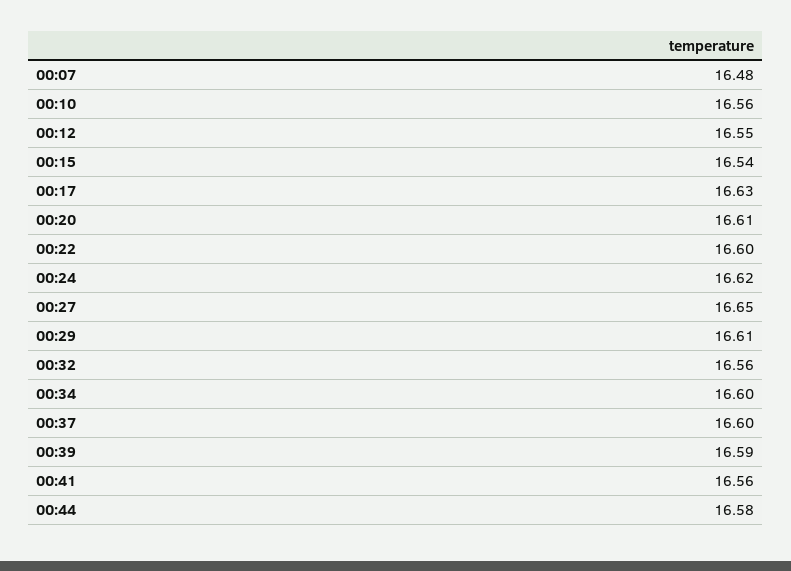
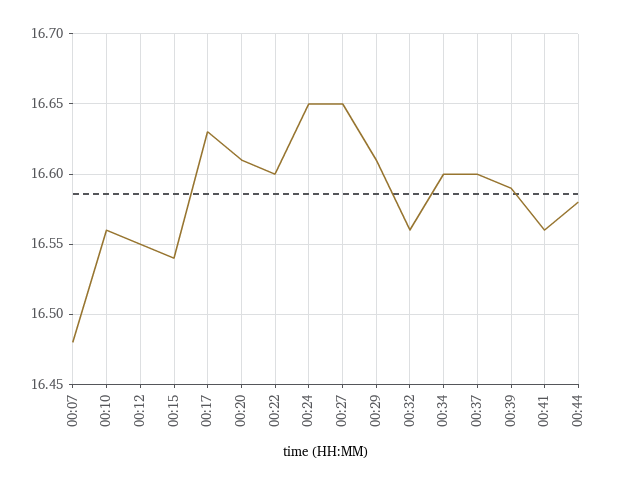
  {
    "00:07": 16.48,
    "00:10": 16.56,
    "00:12": 16.55,
    "00:15": 16.54,
    "00:17": 16.63,
    "00:20": 16.61,
    "00:22": 16.6,
-   "00:24": 16.62,
+   "00:24": 16.65,
    "00:27": 16.65,
    "00:29": 16.61,
    "00:32": 16.56,
    "00:34": 16.6,
    "00:37": 16.6,
    "00:39": 16.59,
    "00:41": 16.56,
    "00:44": 16.58
  }

